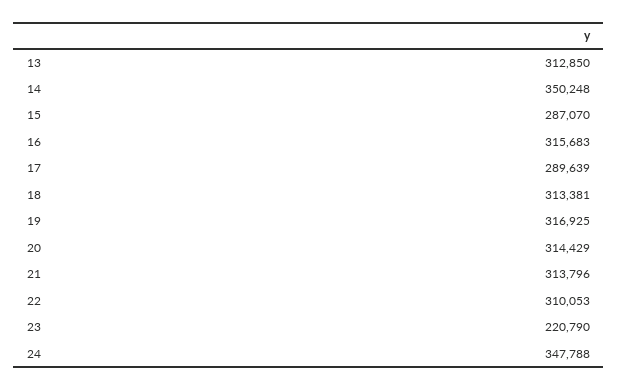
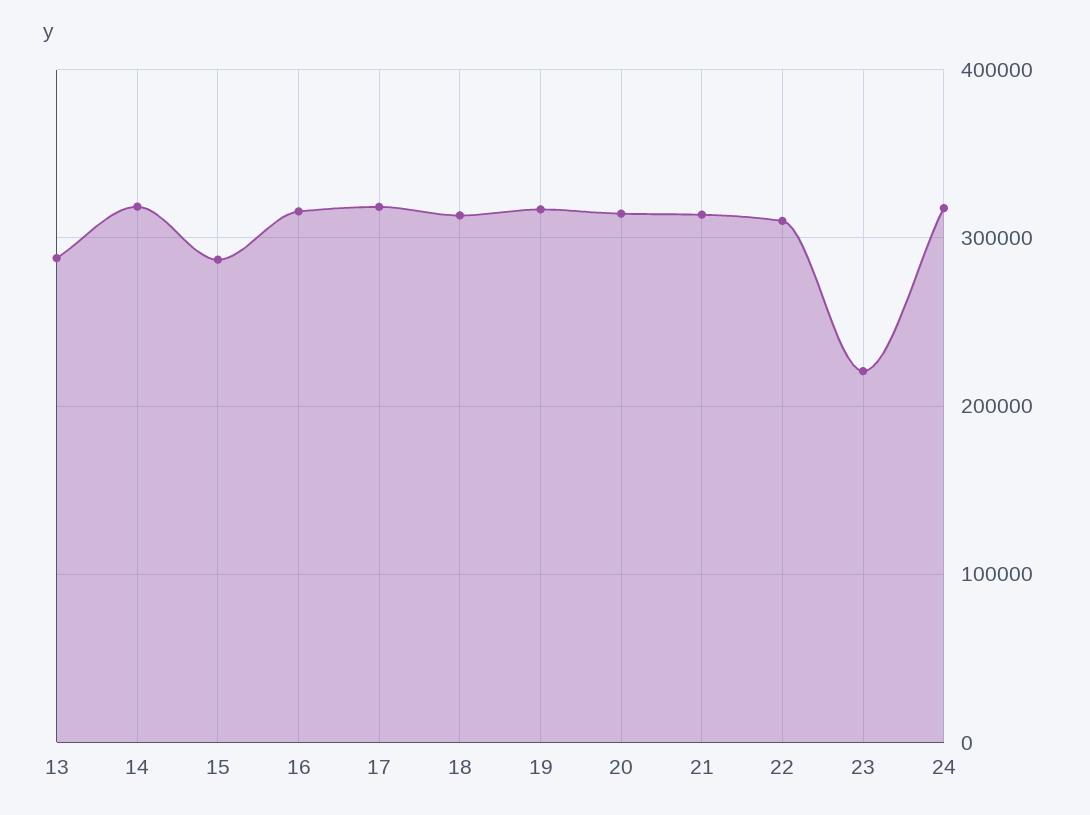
  {
-   "13": 312850,
+   "13": 290000,
-   "14": 350248,
+   "14": 320000,
    "15": 287070,
    "16": 315683,
-   "17": 289639,
+   "17": 320000,
    "18": 313381,
    "19": 316925,
    "20": 314429,
    "21": 313796,
    "22": 310053,
    "23": 220790,
-   "24": 347788
+   "24": 320000
  }

